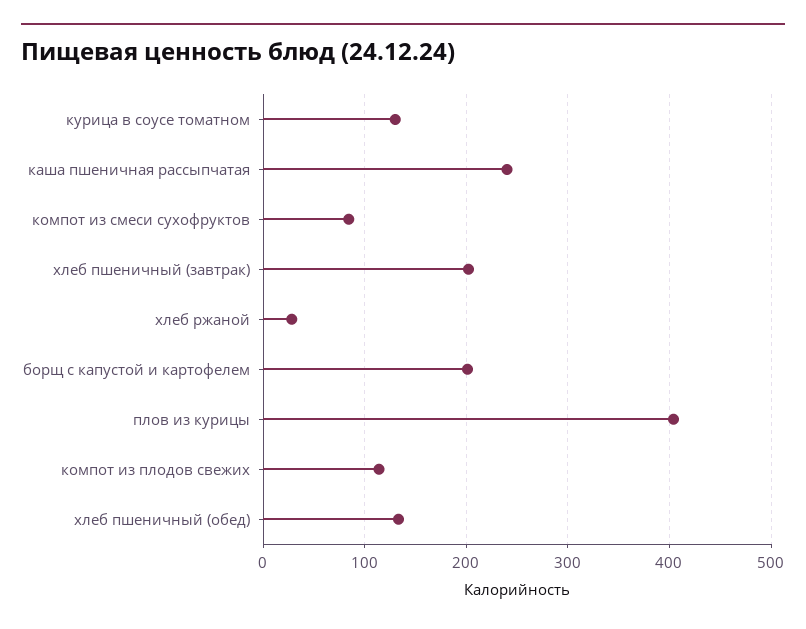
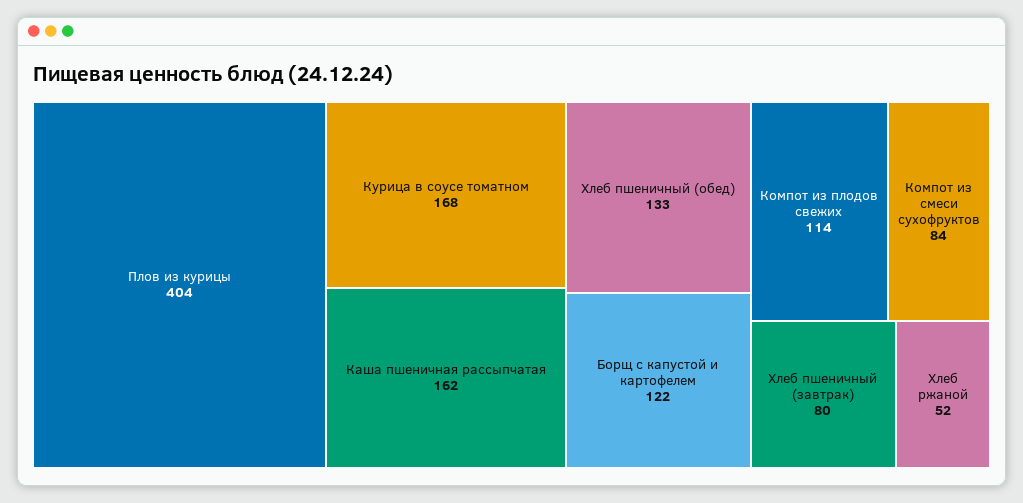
  {
-   "курица в соусе томатном": 130,
+   "курица в соусе томатном": 168,
-   "каша пшеничная рассыпчатая": 240,
+   "каша пшеничная рассыпчатая": 162,
    "компот из смеси сухофруктов": 84,
-   "хлеб пшеничный (завтрак)": 200,
+   "хлеб пшеничный (завтрак)": 80,
-   "хлеб ржаной": 30,
+   "хлеб ржаной": 52,
-   "борщ с капустой и картофелем": 200,
+   "борщ с капустой и картофелем": 122,
    "плов из курицы": 404,
    "компот из плодов свежих": 114,
    "хлеб пшеничный (обед)": 133
  }

